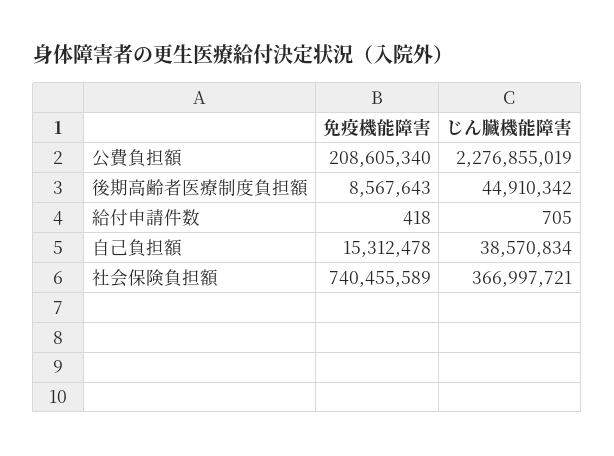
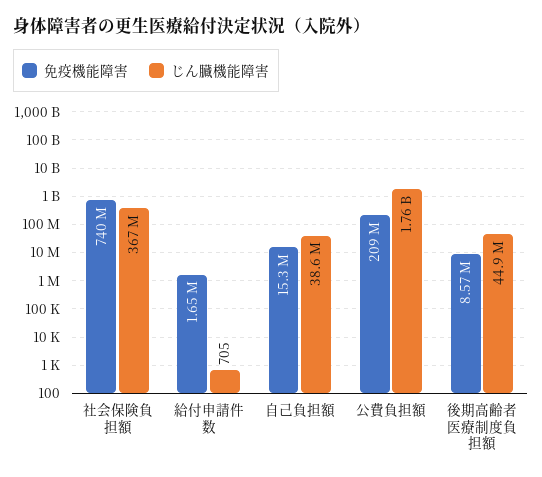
  {
    "免疫機能障害": {
      "公費負担額": 208605340,
      "後期高齢者医療制度負担額": 8567643,
-     "給付申請件数": 418,
+     "給付申請件数": 1650000,
      "自己負担額": 15312478,
      "社会保険負担額": 740455589
    },
    "じん臓機能障害": {
-     "公費負担額": 2276855019,
+     "公費負担額": 1760000000,
      "後期高齢者医療制度負担額": 44910342,
      "給付申請件数": 705,
      "自己負担額": 38570834,
      "社会保険負担額": 366997721
    }
  }

